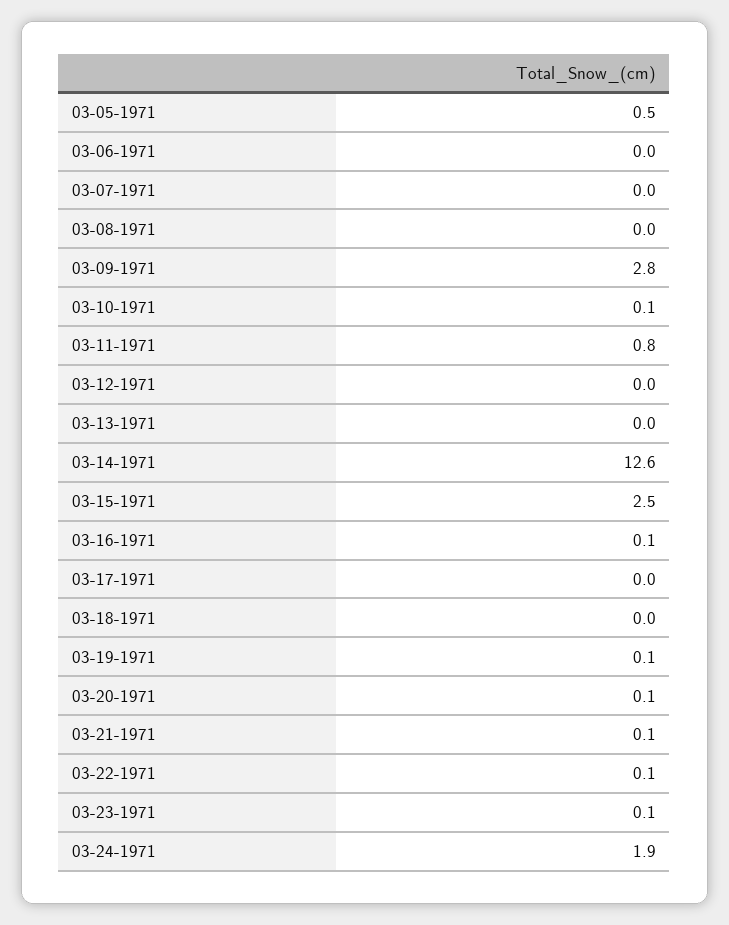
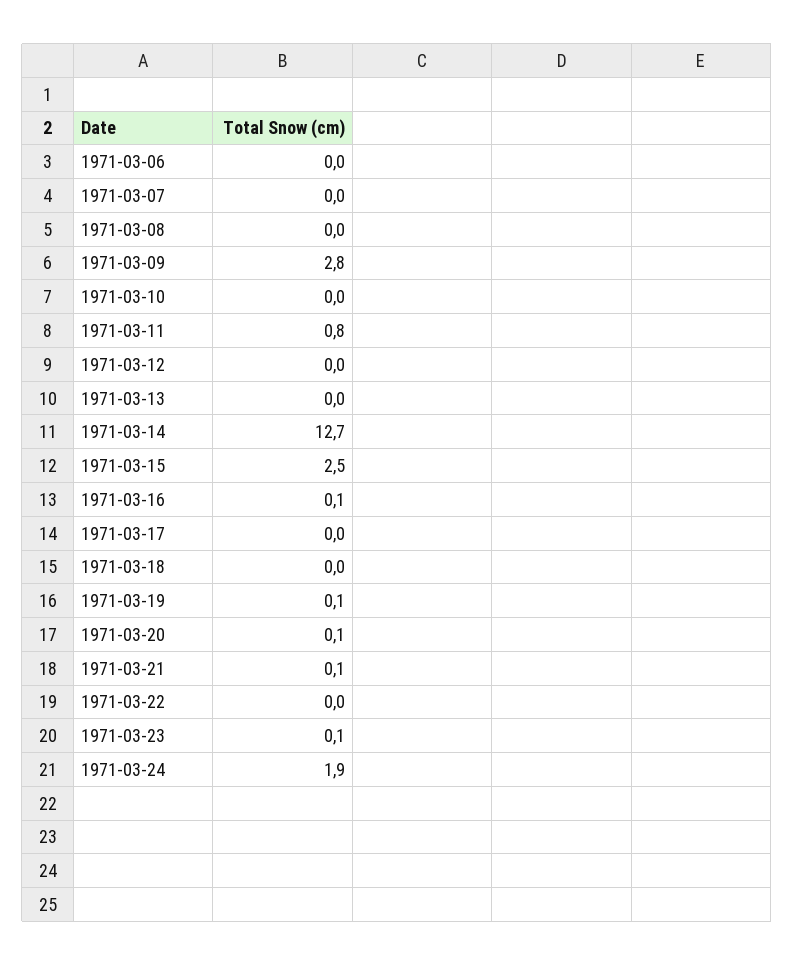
  {
-   "03-05-1971": 0.5,
    "03-06-1971": 0,
    "03-07-1971": 0,
    "03-08-1971": 0,
    "03-09-1971": 2.8,
-   "03-10-1971": 0.1,
+   "03-10-1971": 0,
    "03-11-1971": 0.8,
    "03-12-1971": 0,
    "03-13-1971": 0,
-   "03-14-1971": 12.6,
+   "03-14-1971": 12.7,
    "03-15-1971": 2.5,
    "03-16-1971": 0.1,
    "03-17-1971": 0,
    "03-18-1971": 0,
    "03-19-1971": 0.1,
    "03-20-1971": 0.1,
    "03-21-1971": 0.1,
-   "03-22-1971": 0.1,
+   "03-22-1971": 0,
    "03-23-1971": 0.1,
    "03-24-1971": 1.9
  }

